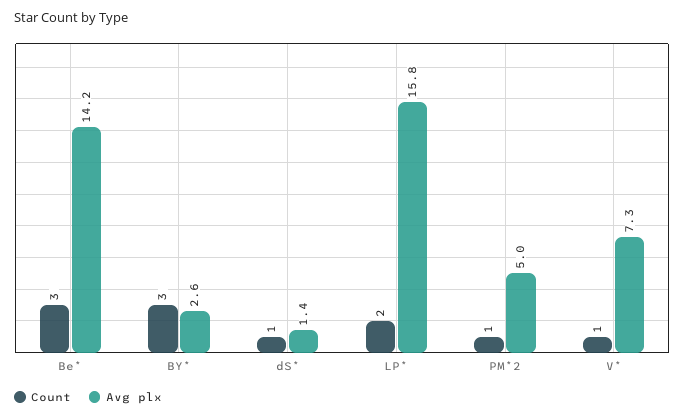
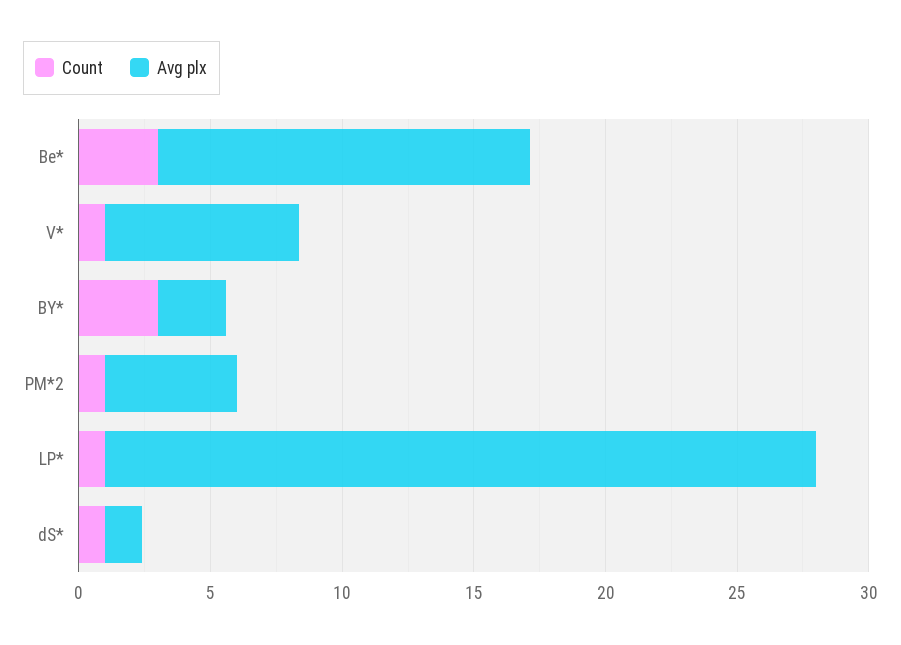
  {
    "Count": {
      "Be*": 3,
      "BY*": 3,
      "dS*": 1,
-     "LP*": 2,
+     "LP*": 1,
      "PM*2": 1,
      "V*": 1
    },
    "Avg plx": {
      "Be*": 14.2,
      "BY*": 2.6,
      "dS*": 1.4,
-     "LP*": 15.8,
+     "LP*": 27,
      "PM*2": 5,
      "V*": 7.3
    }
  }

